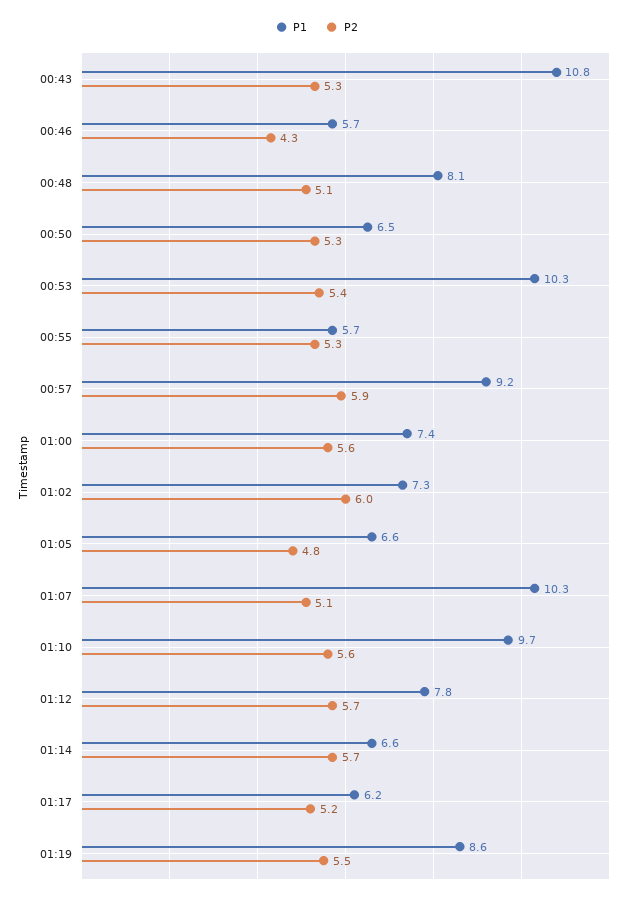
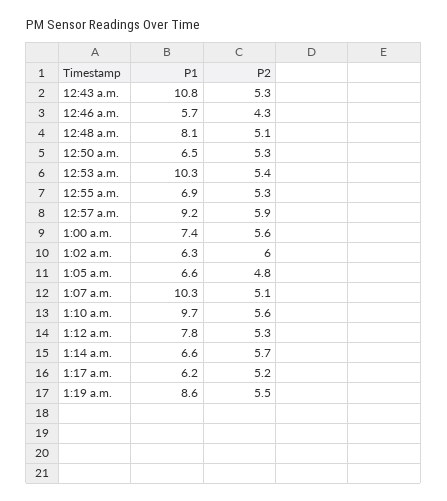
  {
    "P1": {
      "00:43": 10.8,
      "00:46": 5.7,
      "00:48": 8.1,
      "00:50": 6.5,
      "00:53": 10.3,
-     "00:55": 5.7,
+     "00:55": 6.9,
      "00:57": 9.2,
      "01:00": 7.4,
-     "01:02": 7.3,
+     "01:02": 6.3,
      "01:05": 6.6,
      "01:07": 10.3,
      "01:10": 9.7,
      "01:12": 7.8,
      "01:14": 6.6,
      "01:17": 6.2,
      "01:19": 8.6
    },
    "P2": {
      "00:43": 5.3,
      "00:46": 4.3,
      "00:48": 5.1,
      "00:50": 5.3,
      "00:53": 5.4,
      "00:55": 5.3,
      "00:57": 5.9,
      "01:00": 5.6,
      "01:02": 6,
      "01:05": 4.8,
      "01:07": 5.1,
      "01:10": 5.6,
-     "01:12": 5.7,
+     "01:12": 5.3,
      "01:14": 5.7,
      "01:17": 5.2,
      "01:19": 5.5
    }
  }

